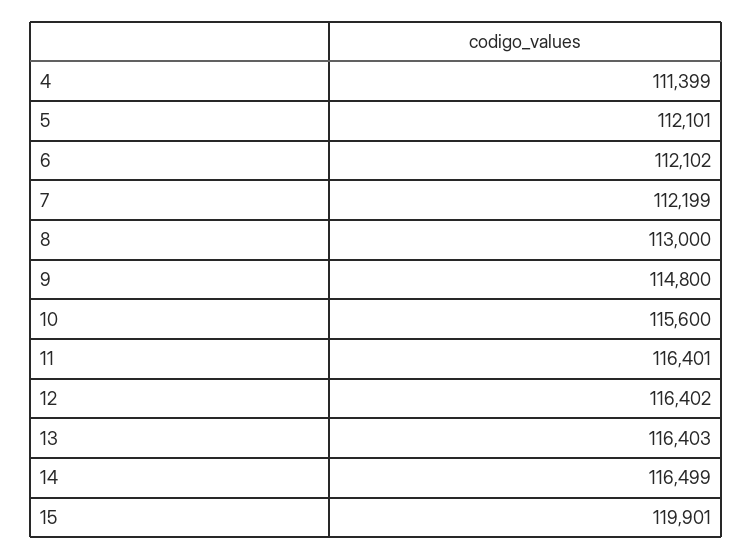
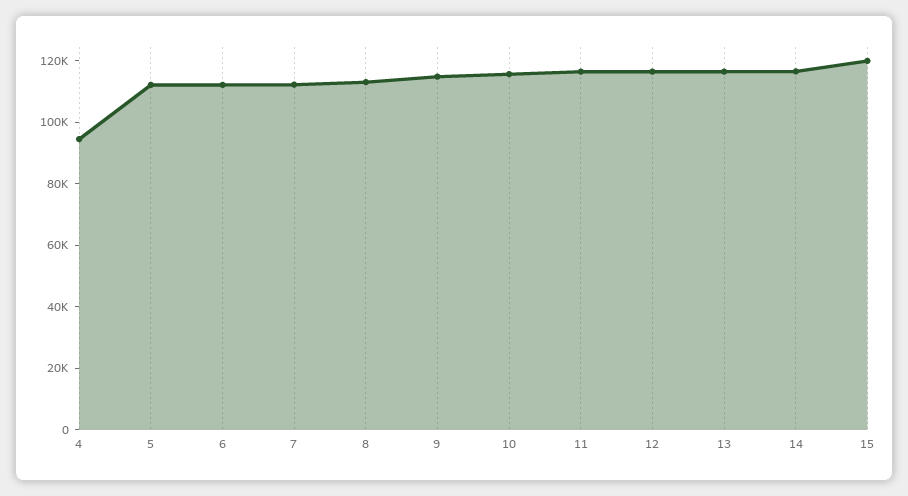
  {
-   "4": 111399,
+   "4": 95000,
    "5": 112101,
    "6": 112102,
    "7": 112199,
    "8": 113000,
    "9": 114800,
    "10": 115600,
    "11": 116401,
    "12": 116402,
    "13": 116403,
    "14": 116499,
    "15": 119901
  }

